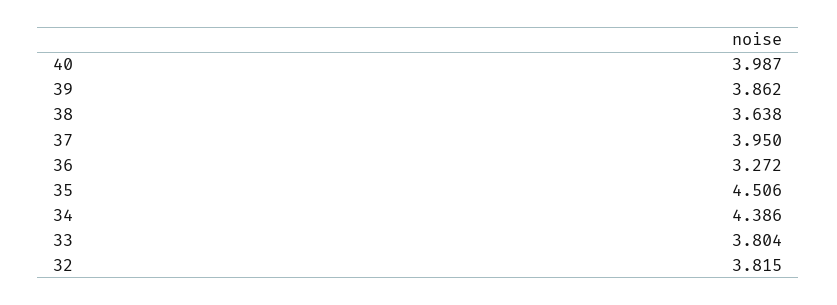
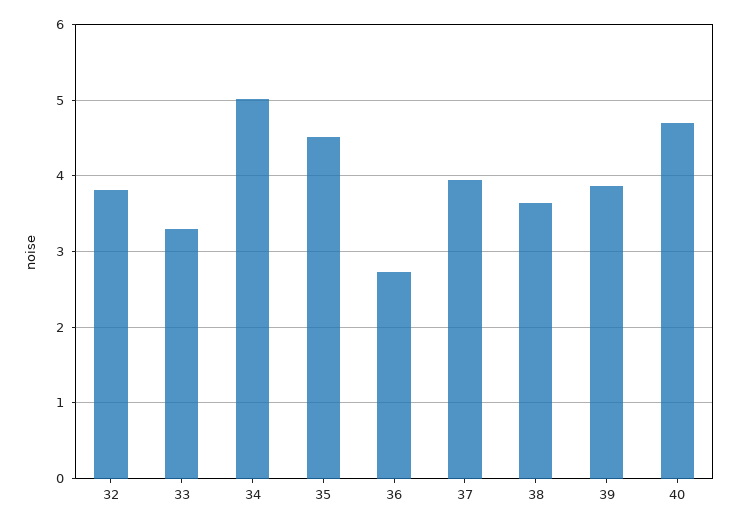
  {
-   "40": 3.987,
+   "40": 4.7,
    "39": 3.862,
    "38": 3.638,
    "37": 3.95,
-   "36": 3.272,
+   "36": 2.7,
    "35": 4.506,
-   "34": 4.386,
+   "34": 5,
-   "33": 3.804,
+   "33": 3.3,
    "32": 3.815
  }

